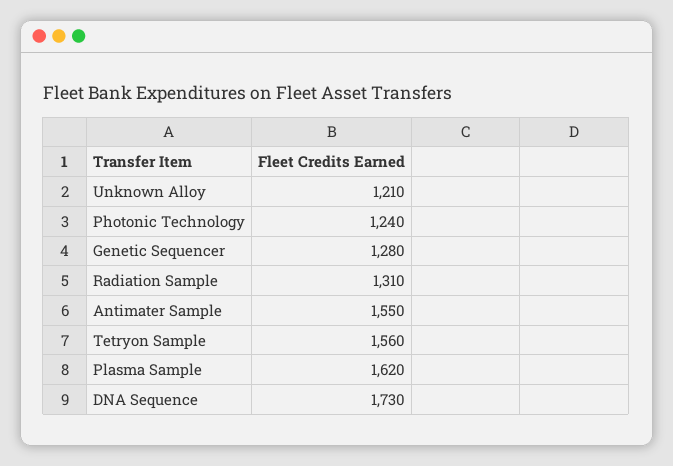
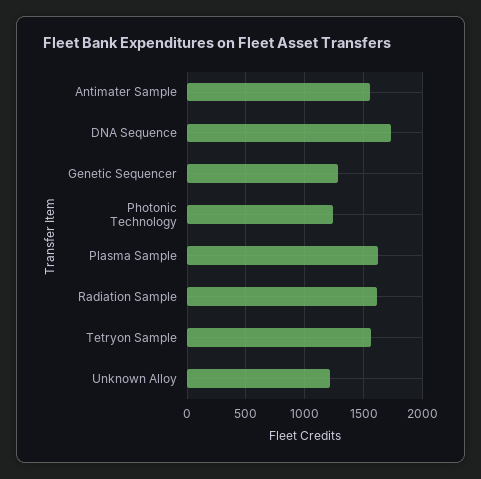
  {
    "Unknown Alloy": 1210,
    "Photonic Technology": 1240,
    "Genetic Sequencer": 1280,
-   "Radiation Sample": 1310,
+   "Radiation Sample": 1600,
    "Antimater Sample": 1550,
    "Tetryon Sample": 1560,
    "Plasma Sample": 1620,
    "DNA Sequence": 1730
  }

